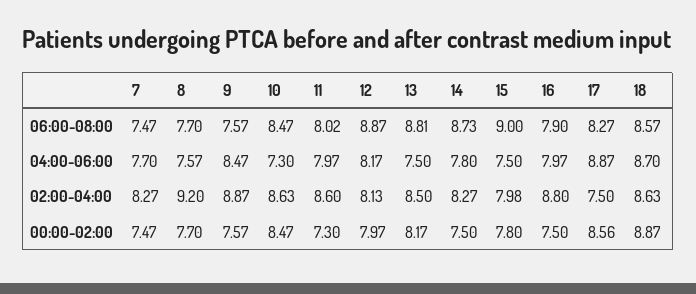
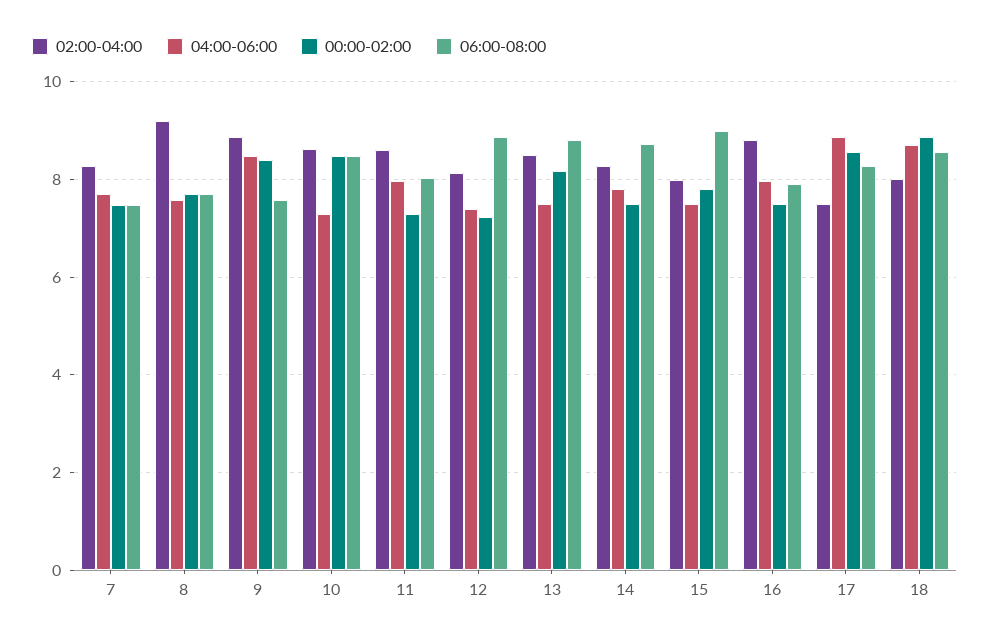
  {
    "06:00-08:00": {
      "7": 7.47,
      "8": 7.7,
      "9": 7.57,
      "10": 8.47,
      "11": 8.02,
      "12": 8.87,
      "13": 8.81,
      "14": 8.73,
      "15": 9,
      "16": 7.9,
      "17": 8.27,
      "18": 8.57
    },
    "04:00-06:00": {
      "7": 7.7,
      "8": 7.57,
      "9": 8.47,
      "10": 7.3,
      "11": 7.97,
-     "12": 8.17,
+     "12": 7.4,
      "13": 7.5,
      "14": 7.8,
      "15": 7.5,
      "16": 7.97,
      "17": 8.87,
      "18": 8.7
    },
    "02:00-04:00": {
      "7": 8.27,
      "8": 9.2,
      "9": 8.87,
      "10": 8.63,
      "11": 8.6,
      "12": 8.13,
      "13": 8.5,
      "14": 8.27,
      "15": 7.98,
      "16": 8.8,
      "17": 7.5,
-     "18": 8.63
+     "18": 8
    },
    "00:00-02:00": {
      "7": 7.47,
      "8": 7.7,
-     "9": 7.57,
+     "9": 8.4,
      "10": 8.47,
      "11": 7.3,
-     "12": 7.97,
+     "12": 7.2,
      "13": 8.17,
      "14": 7.5,
      "15": 7.8,
      "16": 7.5,
      "17": 8.56,
      "18": 8.87
    }
  }

